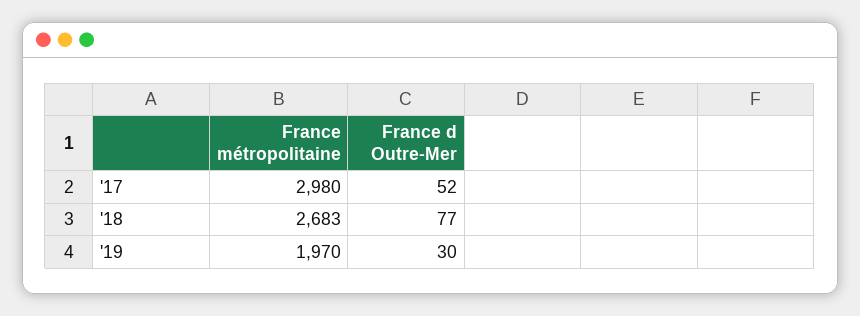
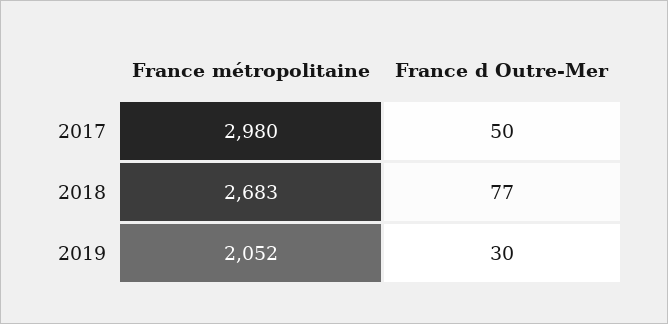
  {
    "France métropolitaine": {
      "'17": 2980,
      "'18": 2683,
-     "'19": 1970
+     "'19": 2052
    },
    "France d Outre-Mer": {
-     "'17": 52,
+     "'17": 50,
      "'18": 77,
      "'19": 30
    }
  }

